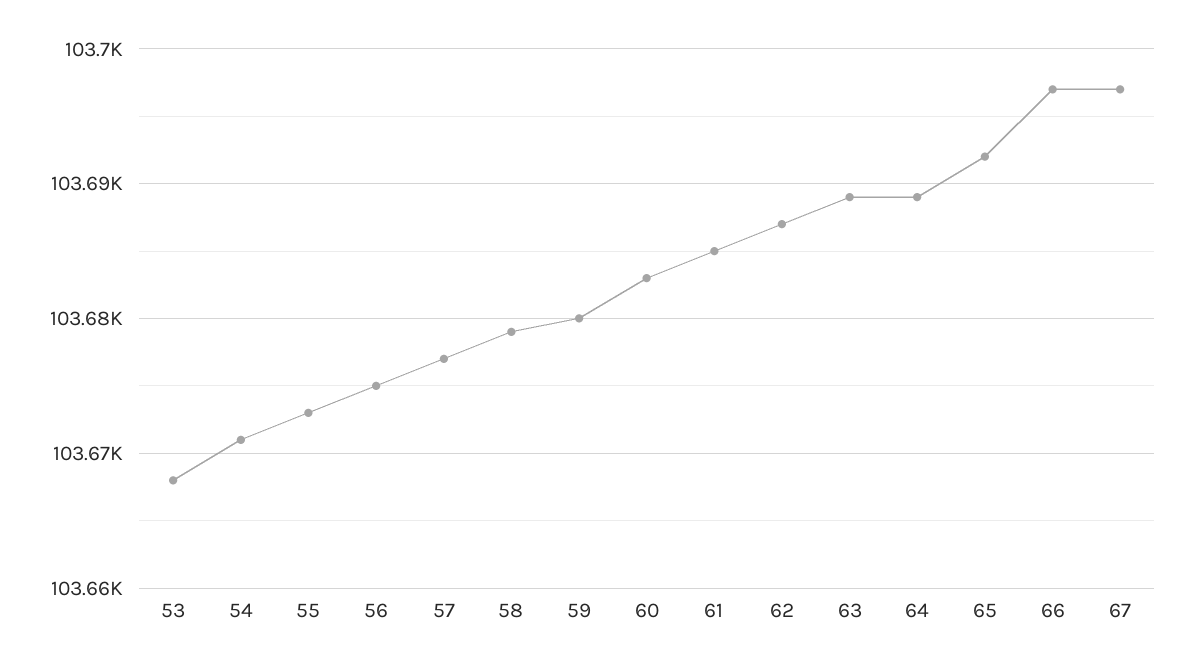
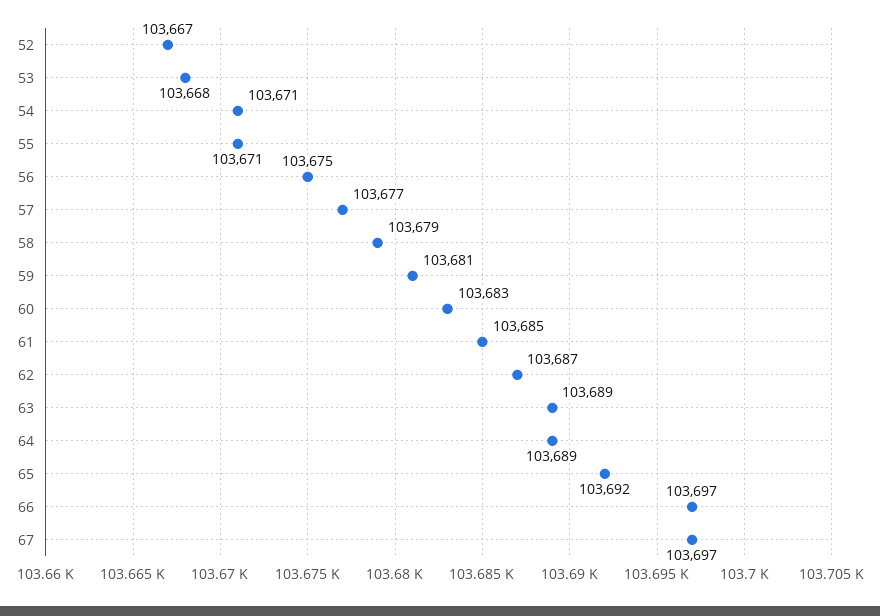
  {
    "53": 103668,
    "54": 103671,
-   "55": 103673,
+   "55": 103671,
    "56": 103675,
    "57": 103677,
    "58": 103679,
-   "59": 103680,
+   "59": 103681,
    "60": 103683,
    "61": 103685,
    "62": 103687,
    "63": 103689,
    "64": 103689,
    "65": 103692,
    "66": 103697,
-   "67": 103697
+   "67": 103697,
+   "52": 103667
  }

